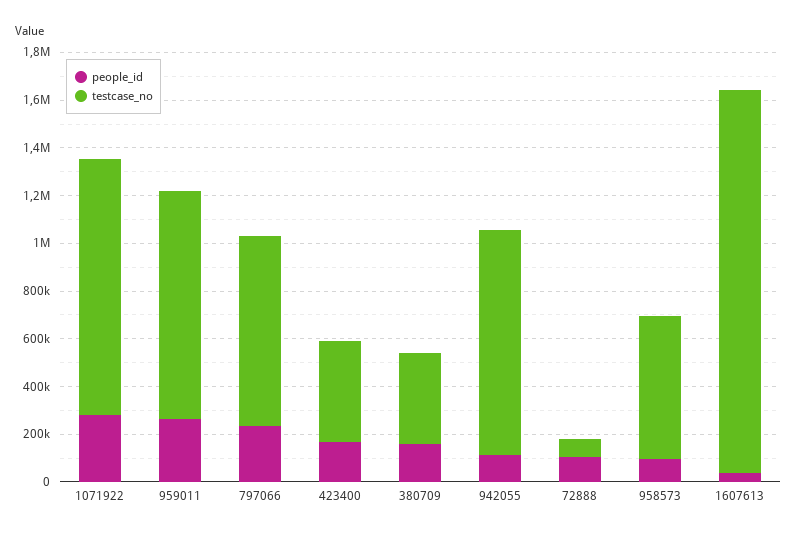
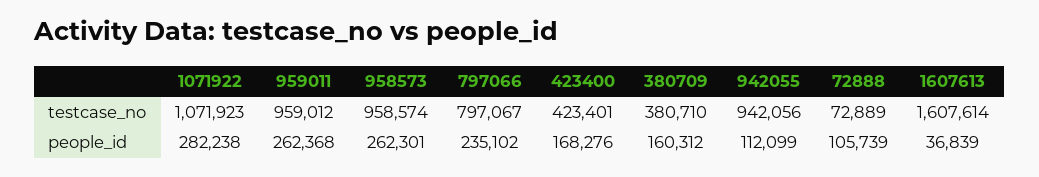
  {
    "people_id": {
      "1071922": 282238,
      "959011": 262368,
      "797066": 235102,
      "423400": 168276,
      "380709": 160312,
      "942055": 112099,
      "72888": 105739,
-     "958573": 100000,
+     "958573": 262301,
      "1607613": 36839
    },
    "testcase_no": {
      "1071922": 1071923,
      "959011": 959012,
      "797066": 797067,
      "423400": 423401,
      "380709": 380710,
      "942055": 942056,
      "72888": 72889,
-     "958573": 600000,
+     "958573": 958574,
      "1607613": 1607614
    }
  }

